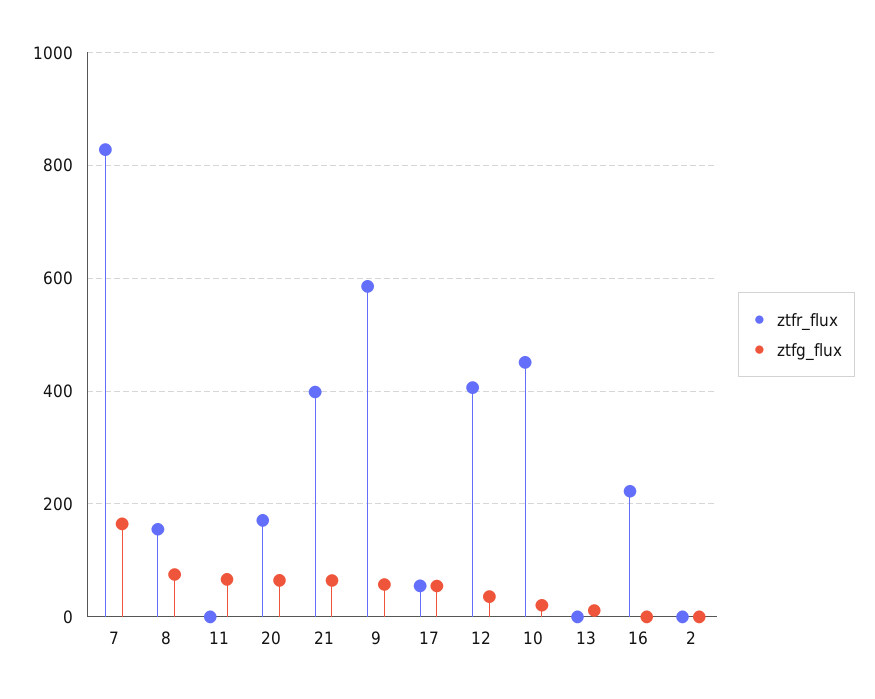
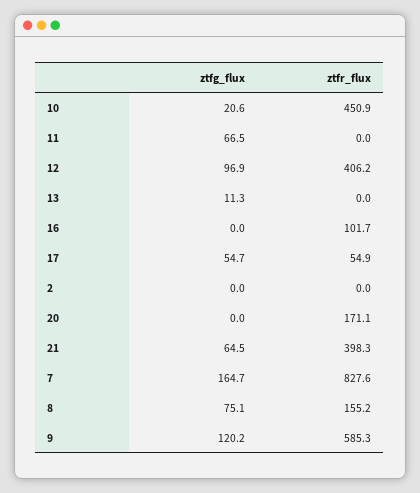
  {
    "ztfr_flux": {
      "7": 827.6,
      "8": 155.2,
      "11": 0,
      "20": 171.1,
      "21": 398.3,
      "9": 585.3,
      "17": 54.9,
      "12": 406.2,
      "10": 450.9,
      "13": 0,
-     "16": 220,
+     "16": 101.7,
      "2": 0
    },
    "ztfg_flux": {
      "7": 164.7,
      "8": 75.1,
      "11": 66.5,
-     "20": 60,
+     "20": 0,
      "21": 64.5,
-     "9": 60,
+     "9": 120.2,
      "17": 54.7,
-     "12": 40,
+     "12": 96.9,
      "10": 20.6,
      "13": 11.3,
      "16": 0,
      "2": 0
    }
  }

